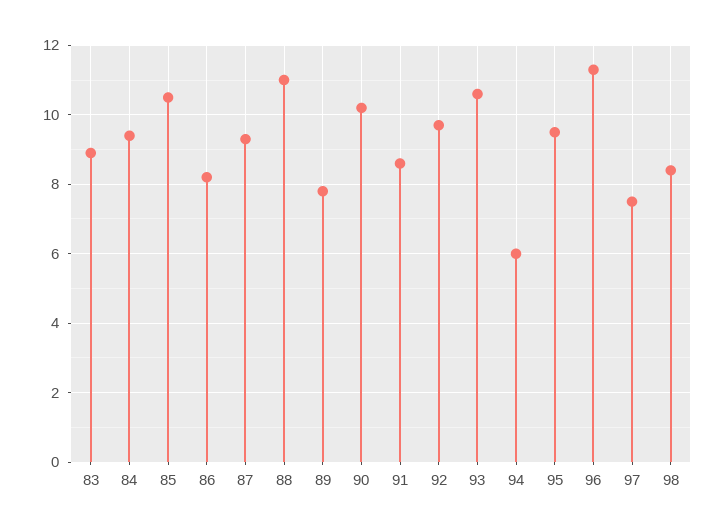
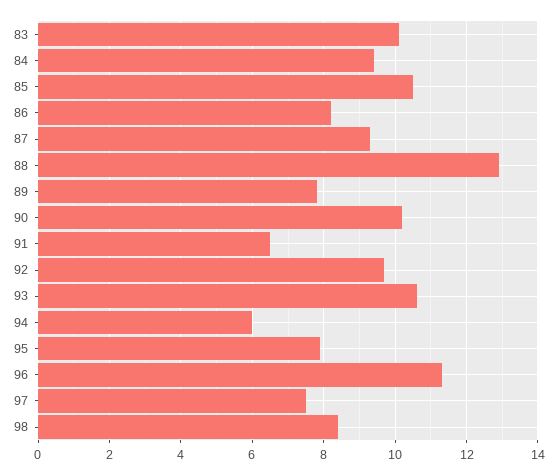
  {
-   "83": 9,
+   "83": 10,
    "84": 9.5,
    "85": 10.5,
    "86": 8,
    "87": 9.5,
-   "88": 11,
+   "88": 13,
    "89": 8,
    "90": 10,
-   "91": 8.5,
+   "91": 6.5,
    "92": 9.5,
    "93": 10.5,
    "94": 6,
-   "95": 9.5,
+   "95": 8,
    "96": 11.5,
    "97": 7.5,
    "98": 8.5
  }

